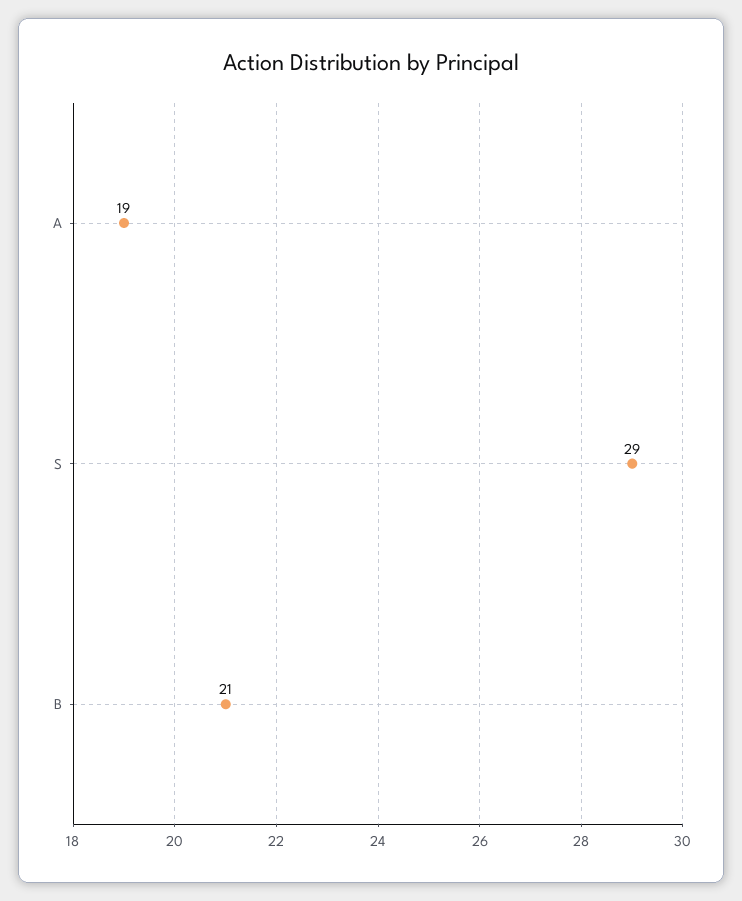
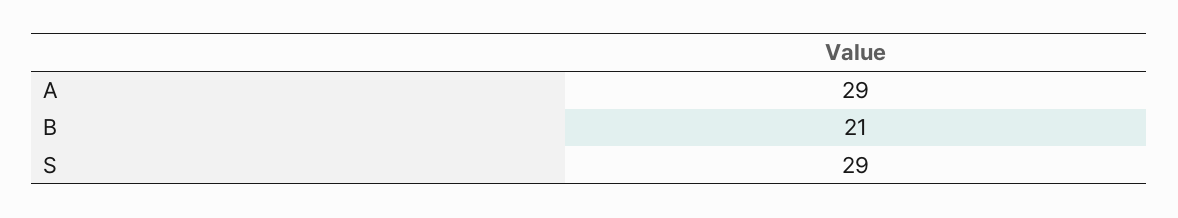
  {
-   "A": 19,
+   "A": 29,
    "S": 29,
    "B": 21
  }

